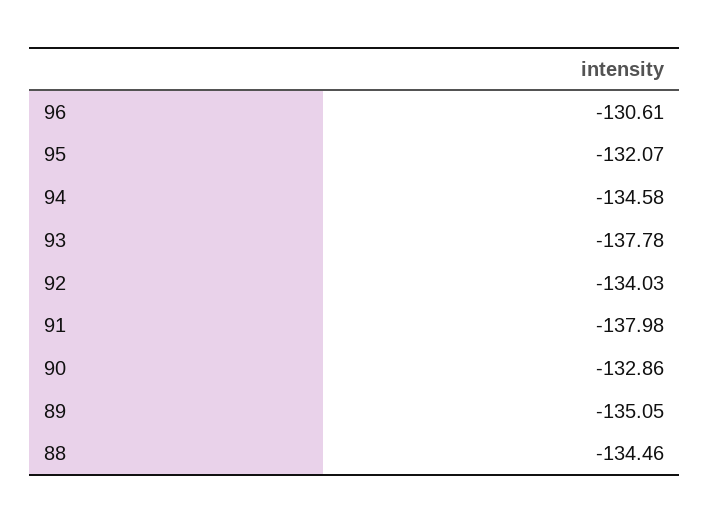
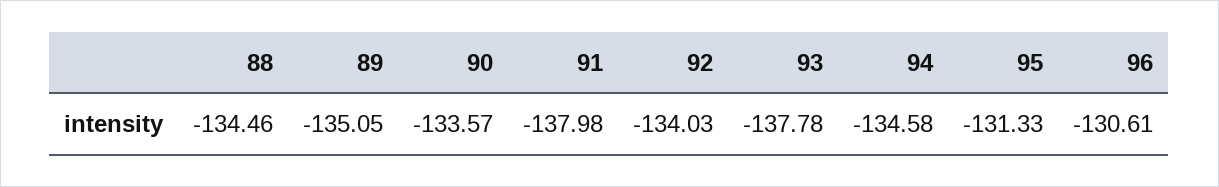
  {
    "96": -130.61,
-   "95": -132.07,
+   "95": -131.33,
    "94": -134.58,
    "93": -137.78,
    "92": -134.03,
    "91": -137.98,
-   "90": -132.86,
+   "90": -133.57,
    "89": -135.05,
    "88": -134.46
  }

